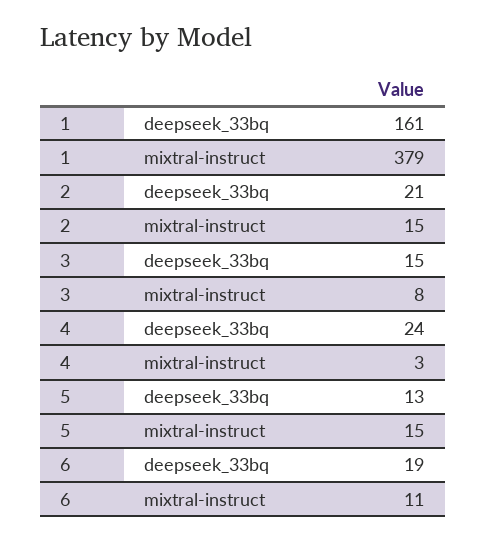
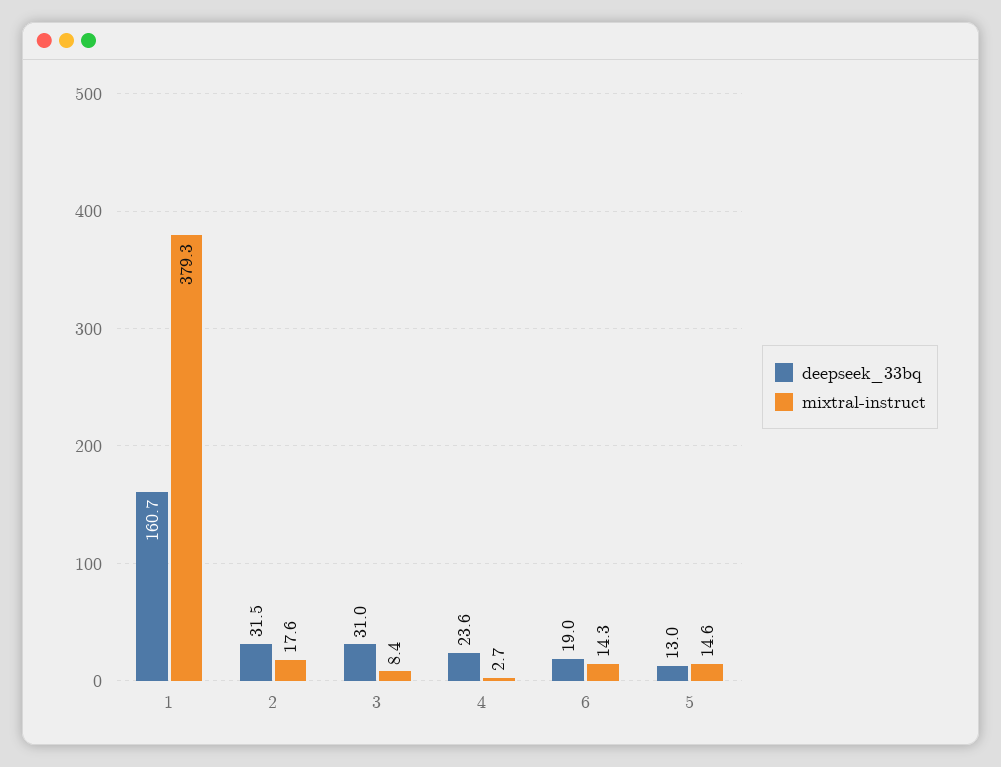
  {
    "deepseek_33bq": {
      "1": 160.7,
-     "2": 21,
+     "2": 31.5,
-     "3": 15,
+     "3": 31,
      "4": 23.6,
      "5": 13,
      "6": 19
    },
    "mixtral-instruct": {
      "1": 379.3,
-     "2": 15,
+     "2": 17.6,
      "3": 8.4,
      "4": 2.7,
      "5": 14.6,
-     "6": 11
+     "6": 14.3
    }
  }

